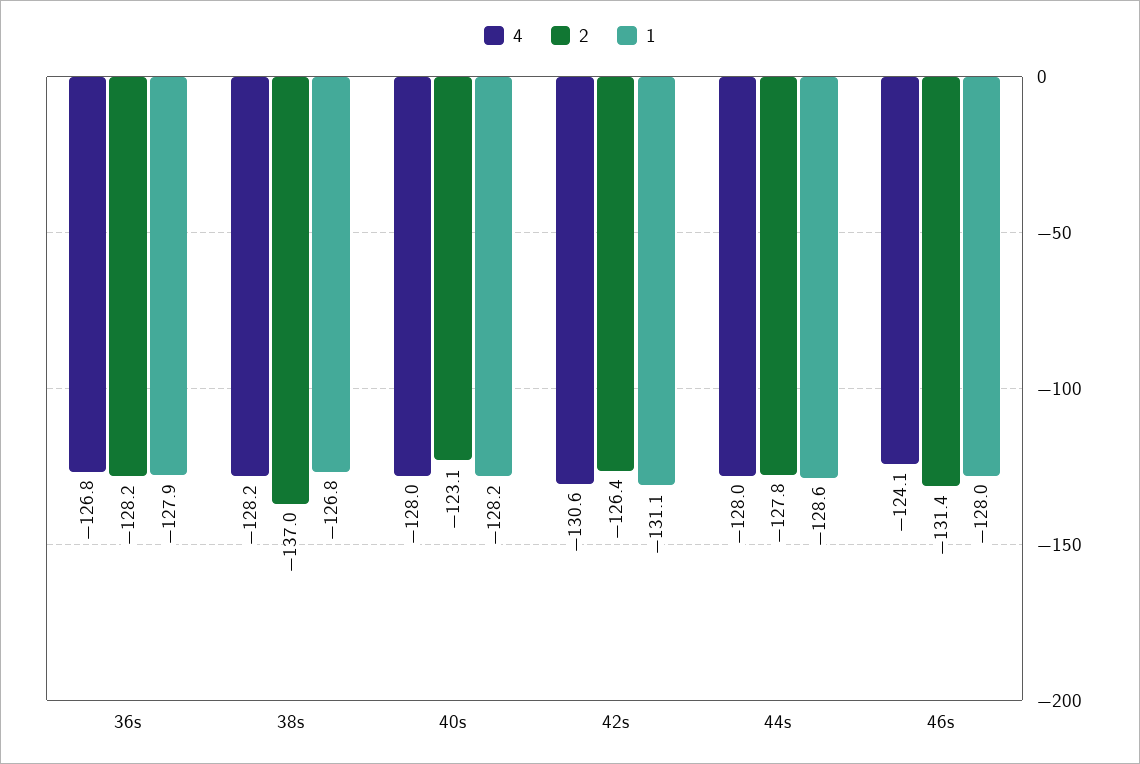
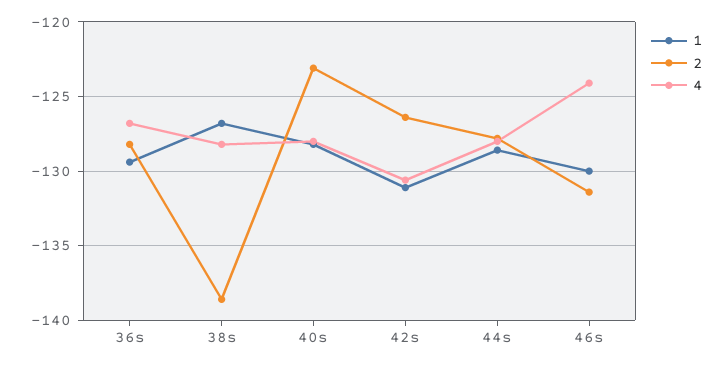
  {
    "4": {
      "36s": -126.8,
      "38s": -128.2,
      "40s": -128,
      "42s": -130.6,
      "44s": -128,
      "46s": -124.1
    },
    "2": {
      "36s": -128.2,
-     "38s": -137,
+     "38s": -138.5,
      "40s": -123.1,
      "42s": -126.4,
      "44s": -127.8,
      "46s": -131.4
    },
    "1": {
-     "36s": -127.9,
+     "36s": -129.5,
      "38s": -126.8,
      "40s": -128.2,
      "42s": -131.1,
      "44s": -128.6,
-     "46s": -128
+     "46s": -130
    }
  }

